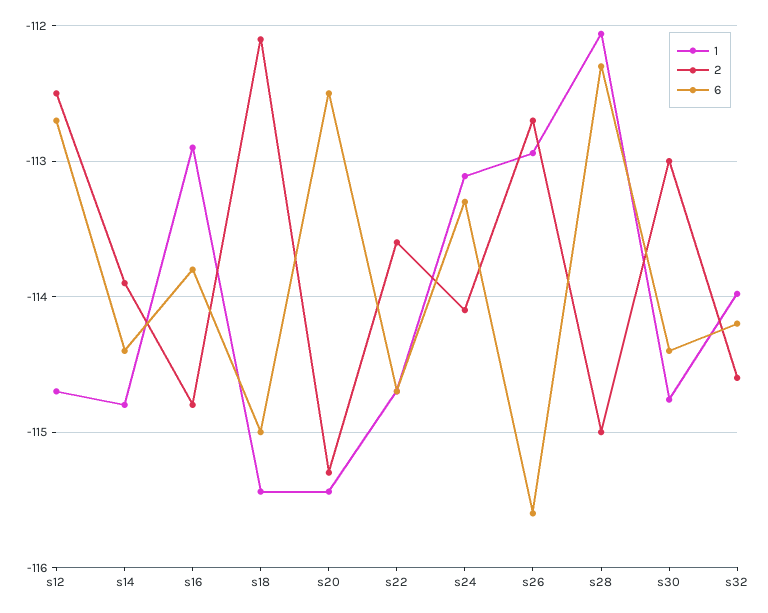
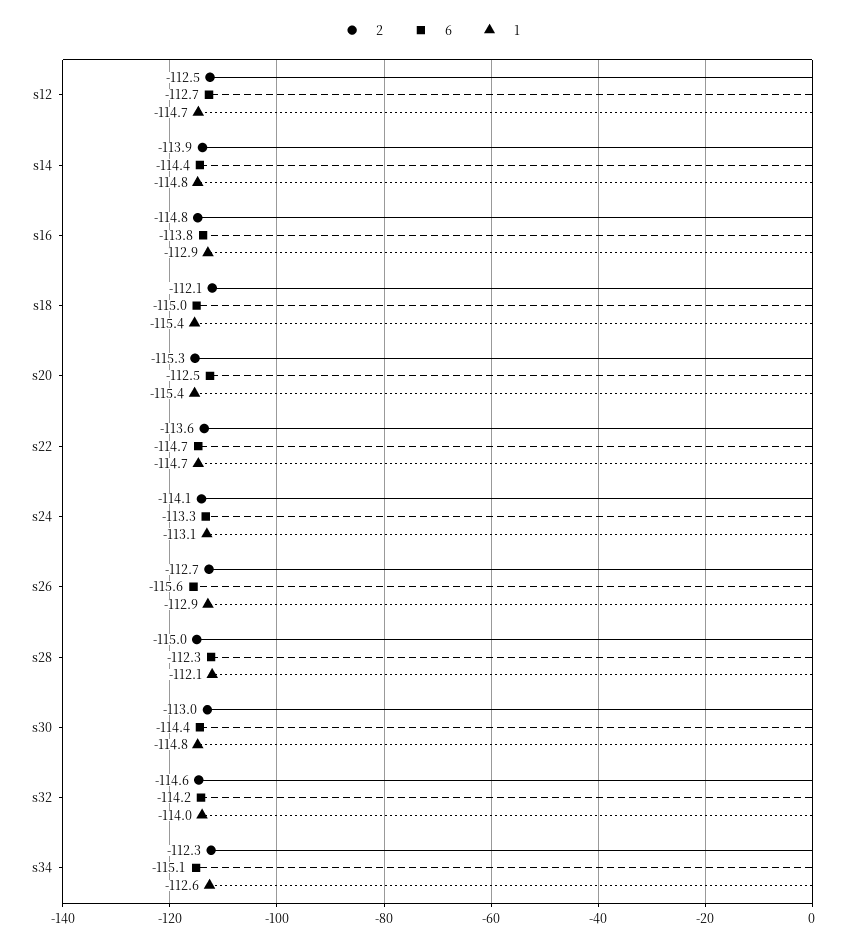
  {
    "1": {
      "s12": -114.7,
      "s14": -114.8,
      "s16": -112.9,
      "s18": -115.4,
      "s20": -115.4,
      "s22": -114.7,
      "s24": -113.1,
      "s26": -112.9,
      "s28": -112.1,
      "s30": -114.8,
-     "s32": -114
+     "s32": -114,
+     "s34": -112.6
    },
    "2": {
      "s12": -112.5,
      "s14": -113.9,
      "s16": -114.8,
      "s18": -112.1,
      "s20": -115.3,
      "s22": -113.6,
      "s24": -114.1,
      "s26": -112.7,
      "s28": -115,
      "s30": -113,
-     "s32": -114.6
+     "s32": -114.6,
+     "s34": -112.3
    },
    "6": {
      "s12": -112.7,
      "s14": -114.4,
      "s16": -113.8,
      "s18": -115,
      "s20": -112.5,
      "s22": -114.7,
      "s24": -113.3,
      "s26": -115.6,
      "s28": -112.3,
      "s30": -114.4,
-     "s32": -114.2
+     "s32": -114.2,
+     "s34": -115.1
    }
  }

